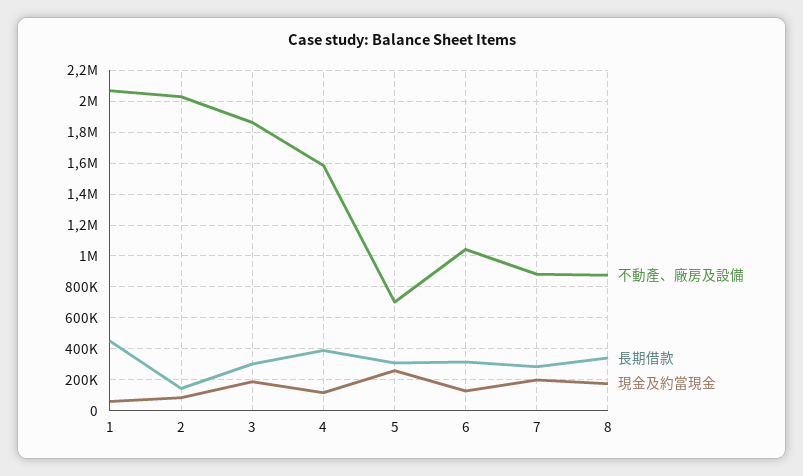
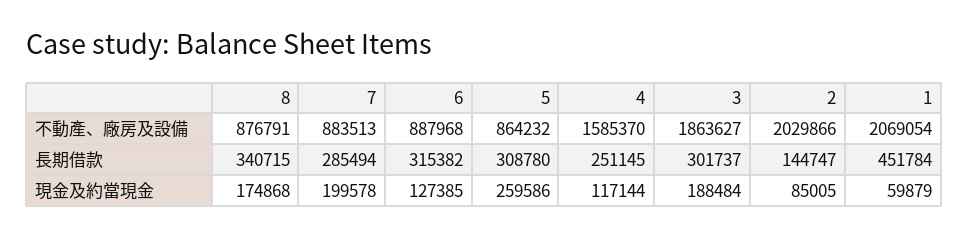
  {
    "不動產、廠房及設備": {
      "1": 2069054,
      "2": 2029866,
      "3": 1863627,
      "4": 1585370,
-     "5": 700000,
+     "5": 864232,
-     "6": 1050000,
+     "6": 887968,
      "7": 883513,
      "8": 876791
    },
    "長期借款": {
      "1": 451784,
      "2": 144747,
      "3": 301737,
-     "4": 400000,
+     "4": 251145,
      "5": 308780,
      "6": 315382,
      "7": 285494,
      "8": 340715
    },
    "現金及約當現金": {
      "1": 59879,
      "2": 85005,
      "3": 188484,
      "4": 117144,
      "5": 259586,
      "6": 127385,
      "7": 199578,
      "8": 174868
    }
  }

